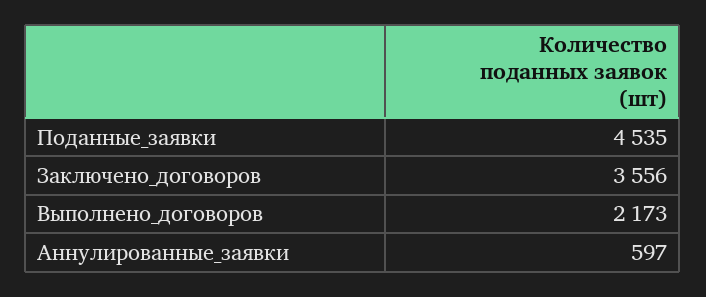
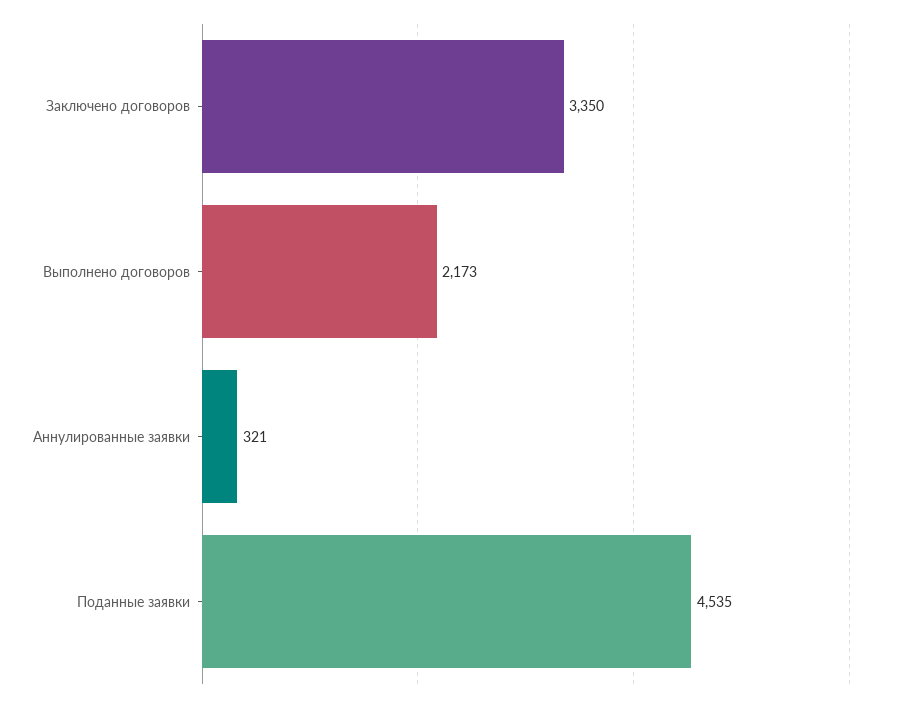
  {
    "Поданные_заявки": 4535,
-   "Заключено_договоров": 3556,
+   "Заключено_договоров": 3350,
    "Выполнено_договоров": 2173,
-   "Аннулированные_заявки": 597
+   "Аннулированные_заявки": 321
  }

